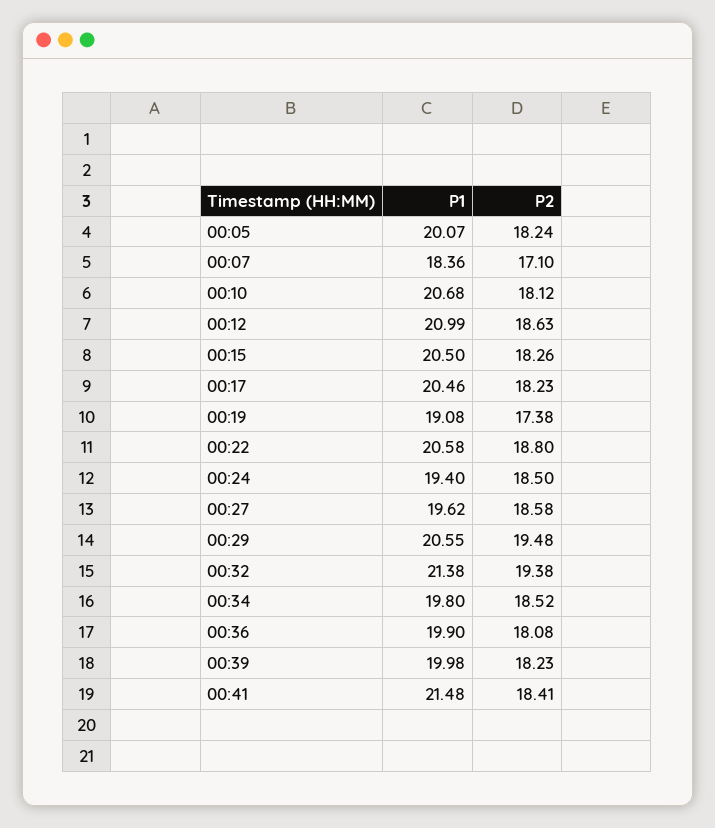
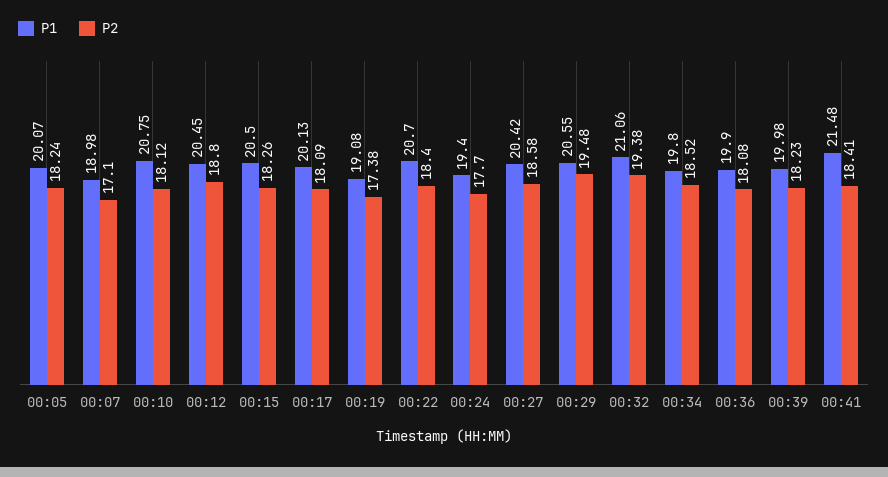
  {
    "P1": {
      "00:05": 20.07,
-     "00:07": 18.36,
+     "00:07": 18.98,
-     "00:10": 20.68,
+     "00:10": 20.75,
-     "00:12": 20.99,
+     "00:12": 20.45,
      "00:15": 20.5,
-     "00:17": 20.46,
+     "00:17": 20.13,
      "00:19": 19.08,
-     "00:22": 20.58,
+     "00:22": 20.7,
      "00:24": 19.4,
-     "00:27": 19.62,
+     "00:27": 20.42,
      "00:29": 20.55,
-     "00:32": 21.38,
+     "00:32": 21.06,
      "00:34": 19.8,
      "00:36": 19.9,
      "00:39": 19.98,
      "00:41": 21.48
    },
    "P2": {
      "00:05": 18.24,
      "00:07": 17.1,
      "00:10": 18.12,
-     "00:12": 18.63,
+     "00:12": 18.8,
      "00:15": 18.26,
-     "00:17": 18.23,
+     "00:17": 18.09,
      "00:19": 17.38,
-     "00:22": 18.8,
+     "00:22": 18.4,
-     "00:24": 18.5,
+     "00:24": 17.7,
      "00:27": 18.58,
      "00:29": 19.48,
      "00:32": 19.38,
      "00:34": 18.52,
      "00:36": 18.08,
      "00:39": 18.23,
      "00:41": 18.41
    }
  }

